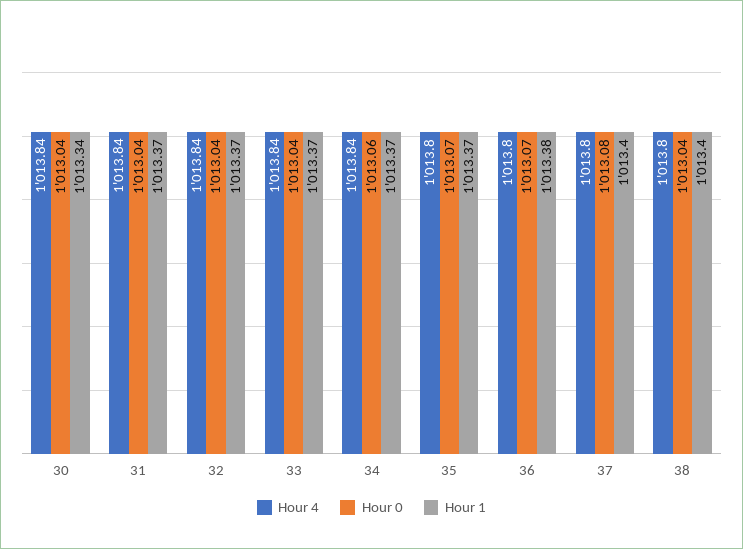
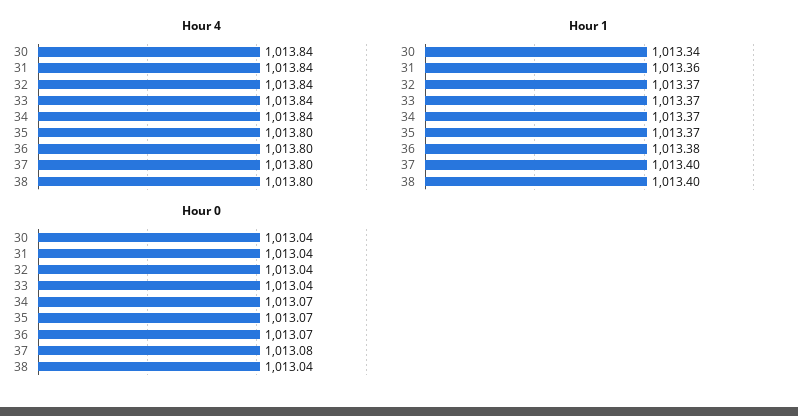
  {
    "Hour 4": {
      "30": 1013.84,
      "31": 1013.84,
      "32": 1013.84,
      "33": 1013.84,
      "34": 1013.84,
      "35": 1013.8,
      "36": 1013.8,
      "37": 1013.8,
      "38": 1013.8
    },
    "Hour 0": {
      "30": 1013.04,
      "31": 1013.04,
      "32": 1013.04,
      "33": 1013.04,
-     "34": 1013.06,
+     "34": 1013.07,
      "35": 1013.07,
      "36": 1013.07,
      "37": 1013.08,
      "38": 1013.04
    },
    "Hour 1": {
      "30": 1013.34,
-     "31": 1013.37,
+     "31": 1013.36,
      "32": 1013.37,
      "33": 1013.37,
      "34": 1013.37,
      "35": 1013.37,
      "36": 1013.38,
      "37": 1013.4,
      "38": 1013.4
    }
  }

